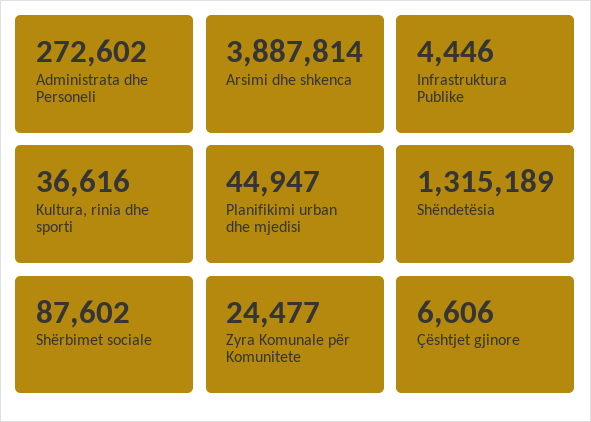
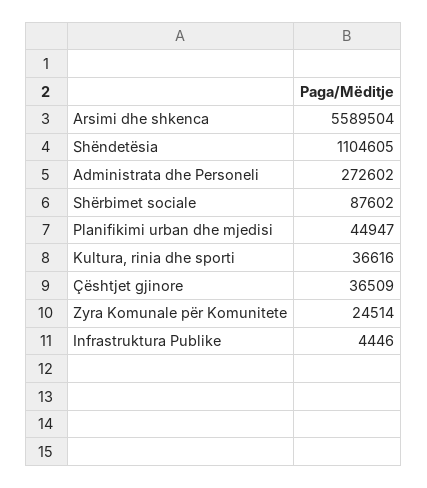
  {
    "Administrata dhe Personeli": 272602,
-   "Arsimi dhe shkenca": 3887814,
+   "Arsimi dhe shkenca": 5589504,
    "Infrastruktura Publike": 4446,
    "Kultura, rinia dhe sporti": 36616,
    "Planifikimi urban dhe mjedisi": 44947,
-   "Shëndetësia": 1315189,
+   "Shëndetësia": 1104605,
    "Shërbimet sociale": 87602,
-   "Zyra Komunale për Komunitete": 24477,
+   "Zyra Komunale për Komunitete": 24514,
-   "Çështjet gjinore": 6606
+   "Çështjet gjinore": 36509
  }

